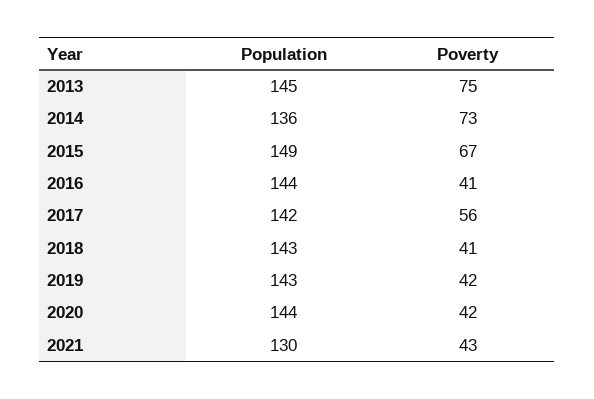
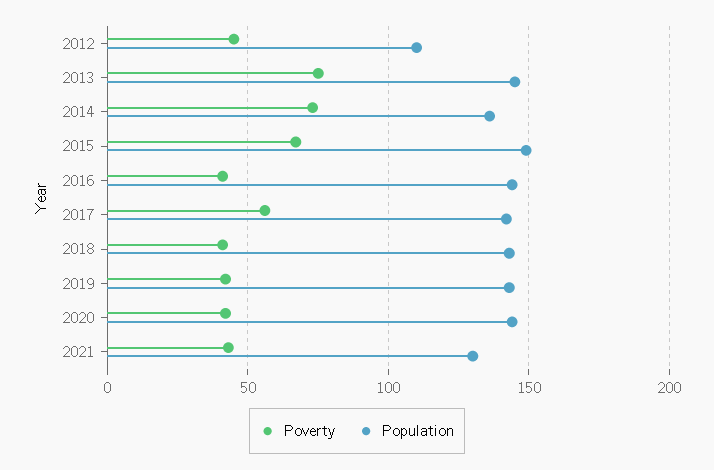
  {
    "Population": {
      "2013": 145,
      "2014": 136,
      "2015": 149,
      "2016": 144,
      "2017": 142,
      "2018": 143,
      "2019": 143,
      "2020": 144,
-     "2021": 130
+     "2021": 130,
+     "2012": 110
    },
    "Poverty": {
      "2013": 75,
      "2014": 73,
      "2015": 67,
      "2016": 41,
      "2017": 56,
      "2018": 41,
      "2019": 42,
      "2020": 42,
-     "2021": 43
+     "2021": 43,
+     "2012": 45
    }
  }

